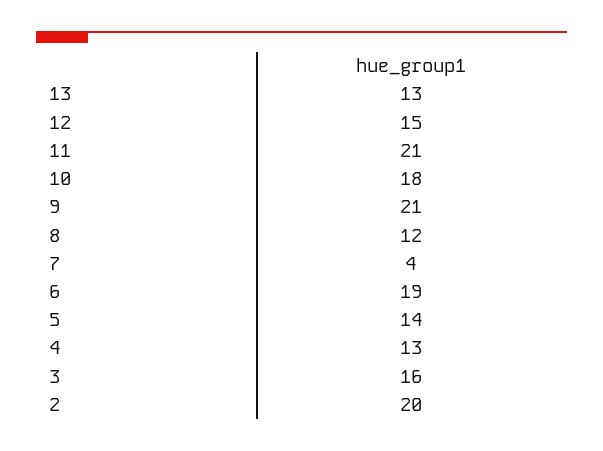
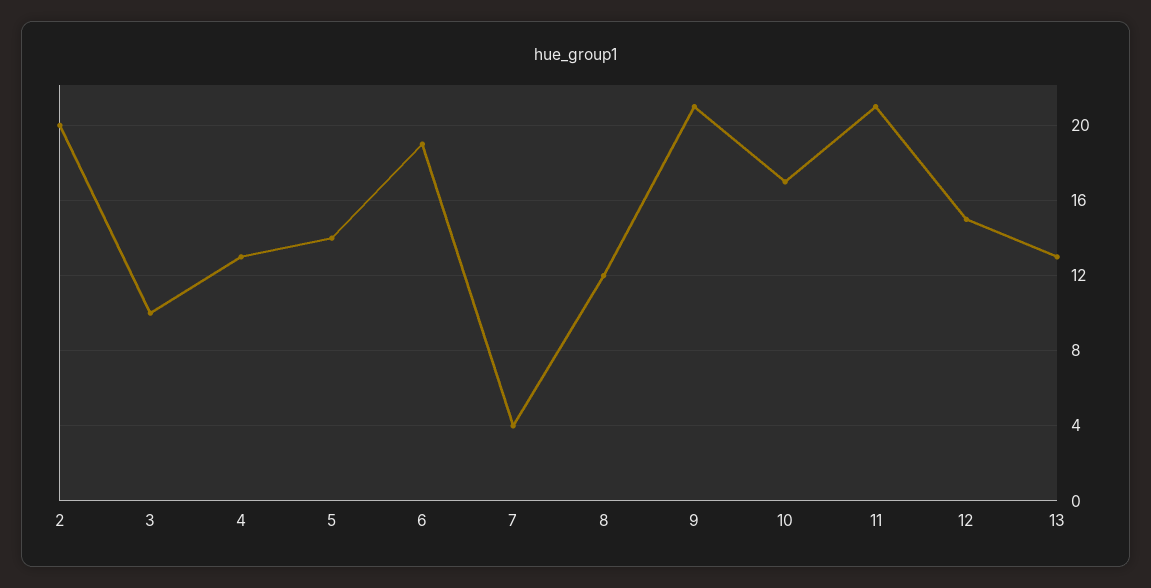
  {
    "13": 13,
    "12": 15,
    "11": 21,
-   "10": 18,
+   "10": 17,
    "9": 21,
    "8": 12,
    "7": 4,
    "6": 19,
    "5": 14,
    "4": 13,
-   "3": 16,
+   "3": 10,
    "2": 20
  }

